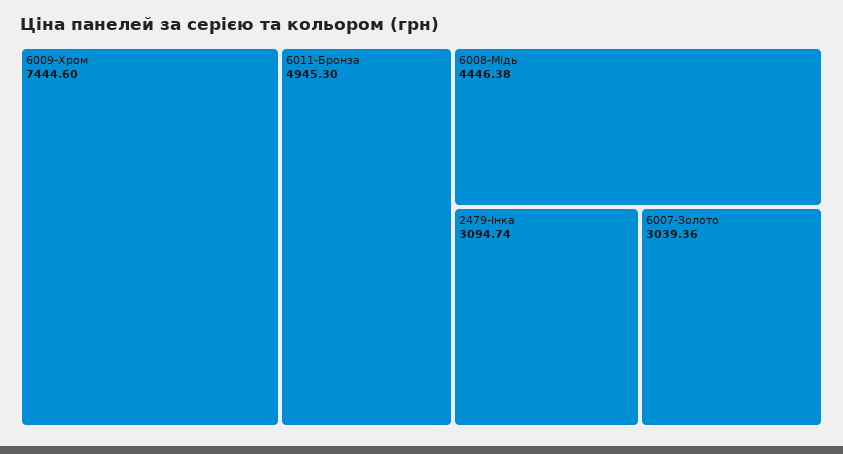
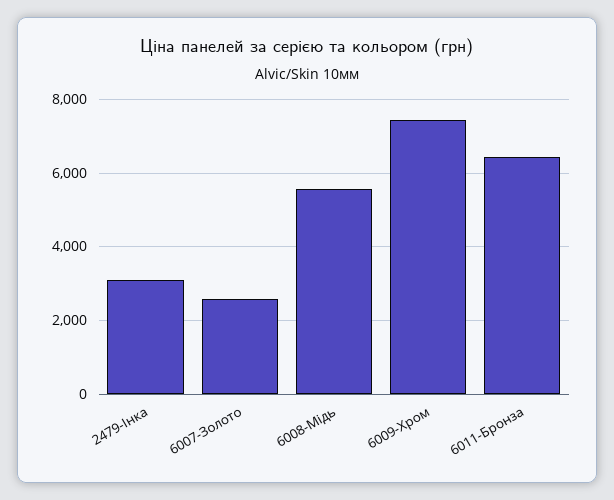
  {
    "6009-Хром": 7444.6,
-   "6011-Бронза": 4945.3,
+   "6011-Бронза": 6400,
-   "6008-Мідь": 4446.38,
+   "6008-Мідь": 5600,
    "2479-Інка": 3094.74,
-   "6007-Золото": 3039.36
+   "6007-Золото": 2600
  }

